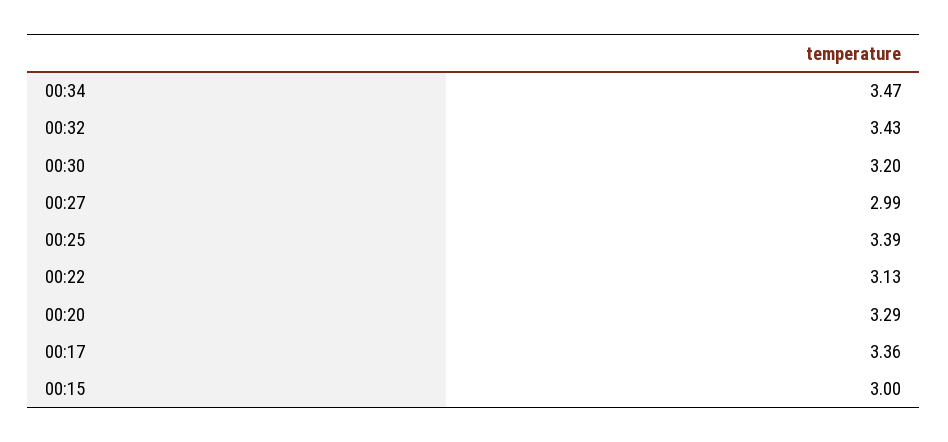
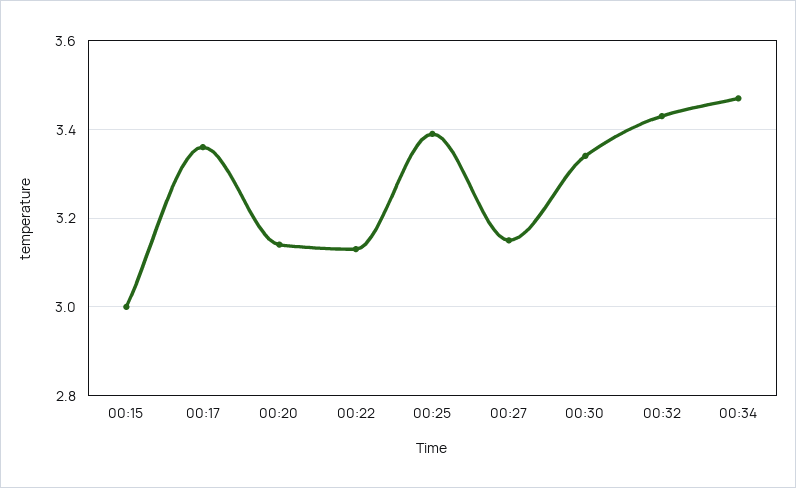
  {
    "00:34": 3.47,
    "00:32": 3.43,
-   "00:30": 3.2,
+   "00:30": 3.35,
-   "00:27": 2.99,
+   "00:27": 3.15,
    "00:25": 3.39,
    "00:22": 3.13,
-   "00:20": 3.29,
+   "00:20": 3.15,
    "00:17": 3.36,
    "00:15": 3
  }

